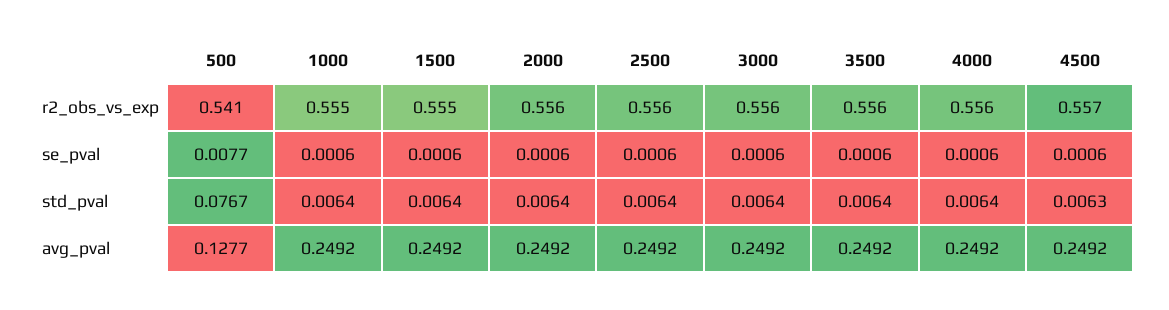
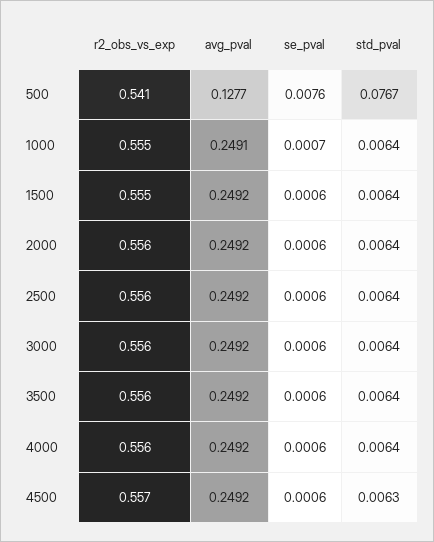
  {
    "500": {
      "r2_obs_vs_exp": 0.541,
-     "se_pval": 0.0077,
+     "se_pval": 0.0076,
      "std_pval": 0.0767,
      "avg_pval": 0.1277
    },
    "1000": {
      "r2_obs_vs_exp": 0.555,
-     "se_pval": 0.0006,
+     "se_pval": 0.0007,
      "std_pval": 0.0064,
-     "avg_pval": 0.2492
+     "avg_pval": 0.2491
    },
    "1500": {
      "r2_obs_vs_exp": 0.555,
      "se_pval": 0.0006,
      "std_pval": 0.0064,
      "avg_pval": 0.2492
    },
    "2000": {
      "r2_obs_vs_exp": 0.556,
      "se_pval": 0.0006,
      "std_pval": 0.0064,
      "avg_pval": 0.2492
    },
    "2500": {
      "r2_obs_vs_exp": 0.556,
      "se_pval": 0.0006,
      "std_pval": 0.0064,
      "avg_pval": 0.2492
    },
    "3000": {
      "r2_obs_vs_exp": 0.556,
      "se_pval": 0.0006,
      "std_pval": 0.0064,
      "avg_pval": 0.2492
    },
    "3500": {
      "r2_obs_vs_exp": 0.556,
      "se_pval": 0.0006,
      "std_pval": 0.0064,
      "avg_pval": 0.2492
    },
    "4000": {
      "r2_obs_vs_exp": 0.556,
      "se_pval": 0.0006,
      "std_pval": 0.0064,
      "avg_pval": 0.2492
    },
    "4500": {
      "r2_obs_vs_exp": 0.557,
      "se_pval": 0.0006,
      "std_pval": 0.0063,
      "avg_pval": 0.2492
    }
  }

